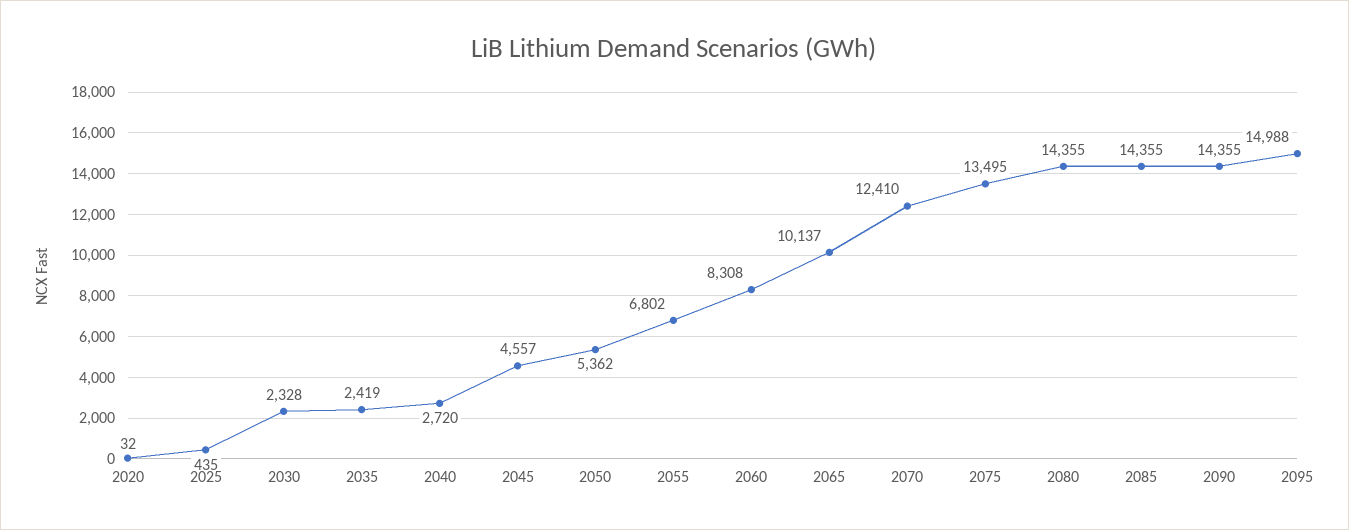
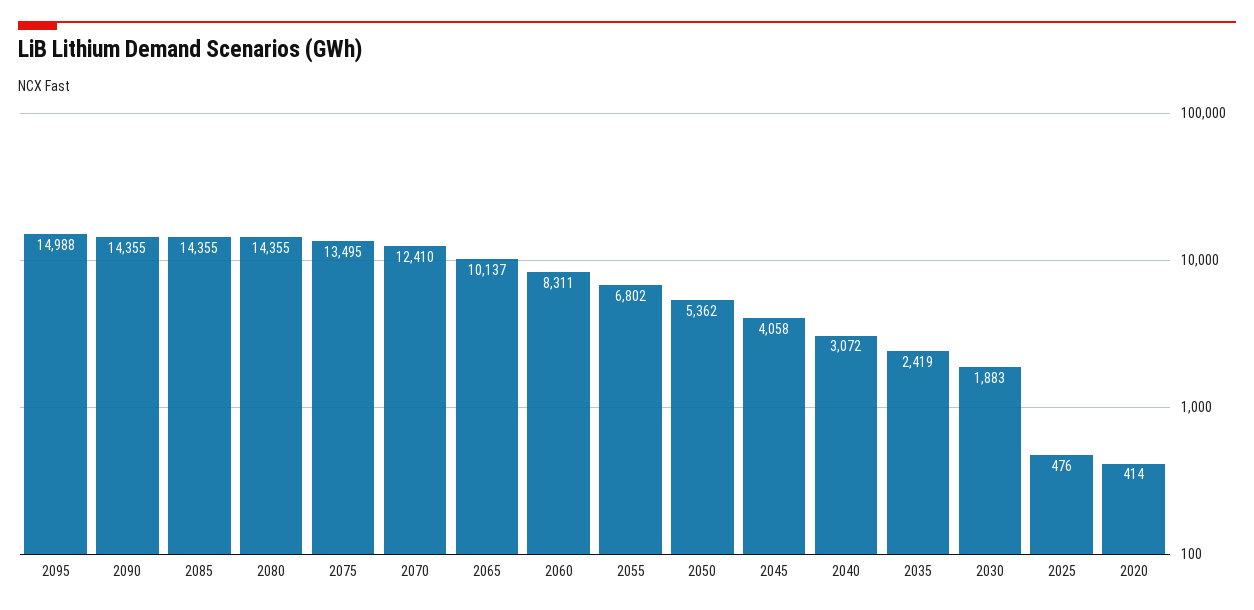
  {
-   "2020": 32,
+   "2020": 414,
-   "2025": 435,
+   "2025": 476,
-   "2030": 2328,
+   "2030": 1883,
    "2035": 2419,
-   "2040": 2720,
+   "2040": 3072,
-   "2045": 4557,
+   "2045": 4058,
    "2050": 5362,
    "2055": 6802,
-   "2060": 8308,
+   "2060": 8311,
    "2065": 10137,
    "2070": 12410,
    "2075": 13495,
    "2080": 14355,
    "2085": 14355,
    "2090": 14355,
    "2095": 14988
  }

